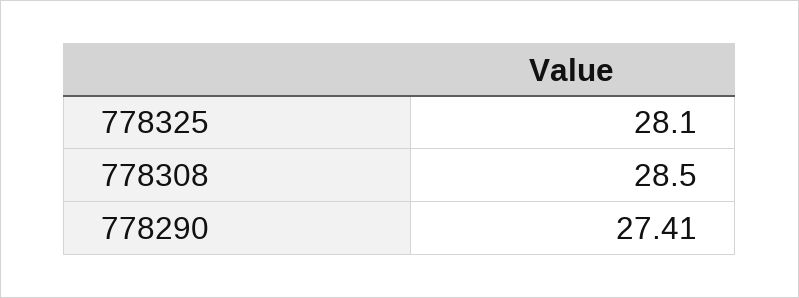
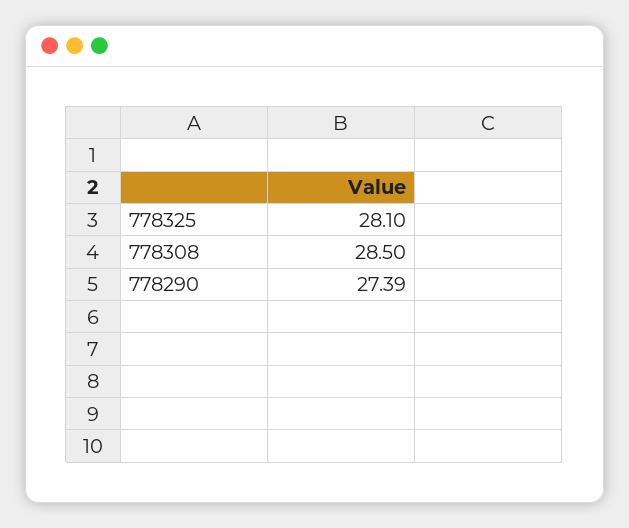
  {
    "778325": 28.1,
    "778308": 28.5,
-   "778290": 27.41
+   "778290": 27.39
  }

